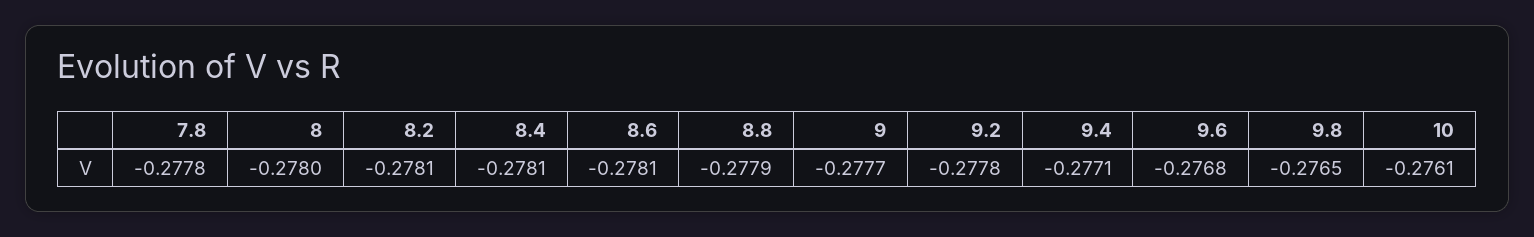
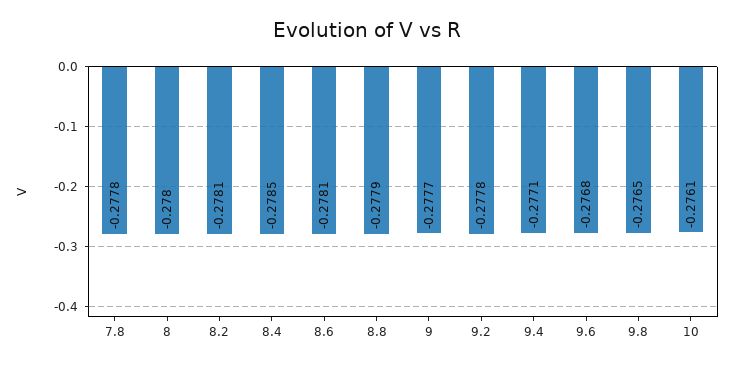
  {
    "7.8": -0.2778,
    "8": -0.278,
    "8.2": -0.2781,
-   "8.4": -0.2781,
+   "8.4": -0.2785,
    "8.6": -0.2781,
    "8.8": -0.2779,
    "9": -0.2777,
    "9.2": -0.2778,
    "9.4": -0.2771,
    "9.6": -0.2768,
    "9.8": -0.2765,
    "10": -0.2761
  }

